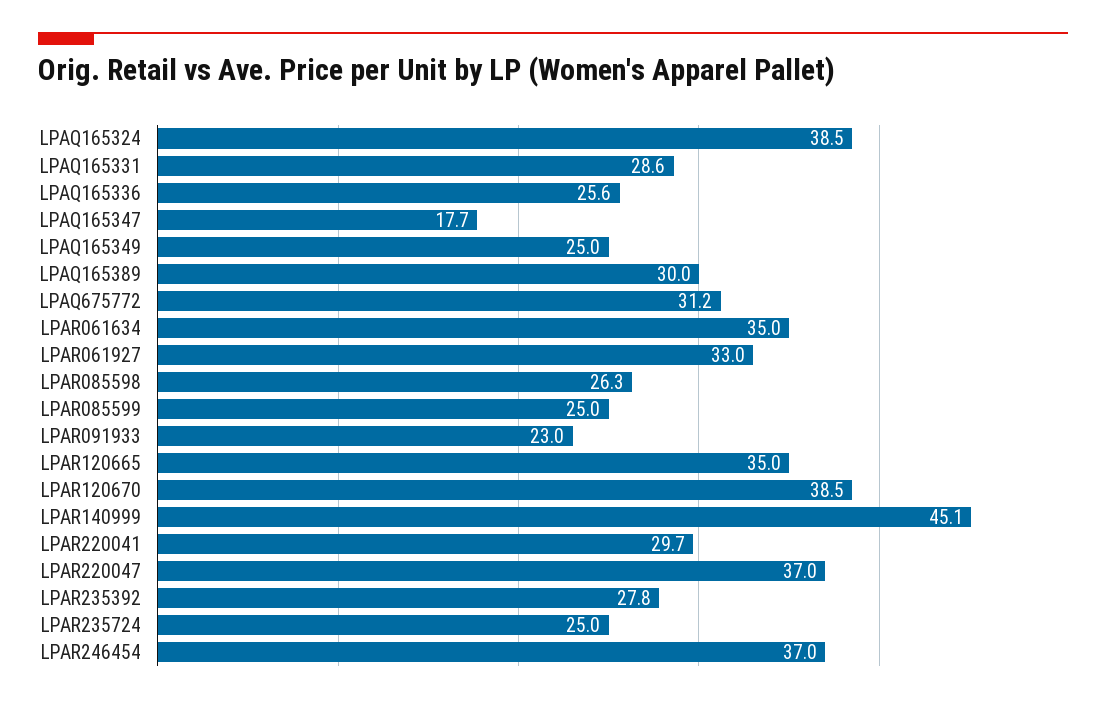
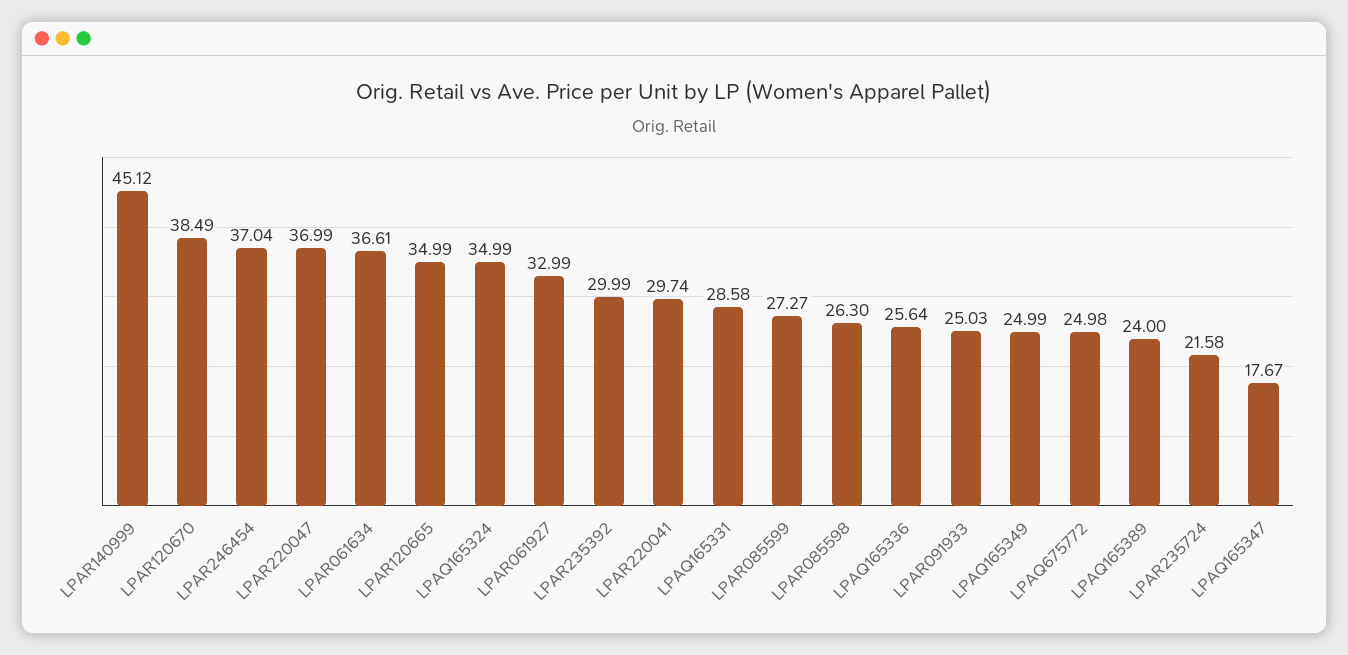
  {
-   "LPAQ165324": 38.5,
+   "LPAQ165324": 34.99,
    "LPAQ165331": 28.58,
    "LPAQ165336": 25.64,
    "LPAQ165347": 17.67,
    "LPAQ165349": 24.99,
-   "LPAQ165389": 30,
+   "LPAQ165389": 24,
-   "LPAQ675772": 31.2,
+   "LPAQ675772": 24.98,
-   "LPAR061634": 35,
+   "LPAR061634": 36.61,
    "LPAR061927": 32.99,
    "LPAR085598": 26.3,
-   "LPAR085599": 25,
+   "LPAR085599": 27.27,
-   "LPAR091933": 23,
+   "LPAR091933": 25.03,
    "LPAR120665": 34.99,
    "LPAR120670": 38.49,
    "LPAR140999": 45.12,
    "LPAR220041": 29.74,
    "LPAR220047": 36.99,
-   "LPAR235392": 27.8,
+   "LPAR235392": 29.99,
-   "LPAR235724": 25,
+   "LPAR235724": 21.58,
    "LPAR246454": 37.04
  }

